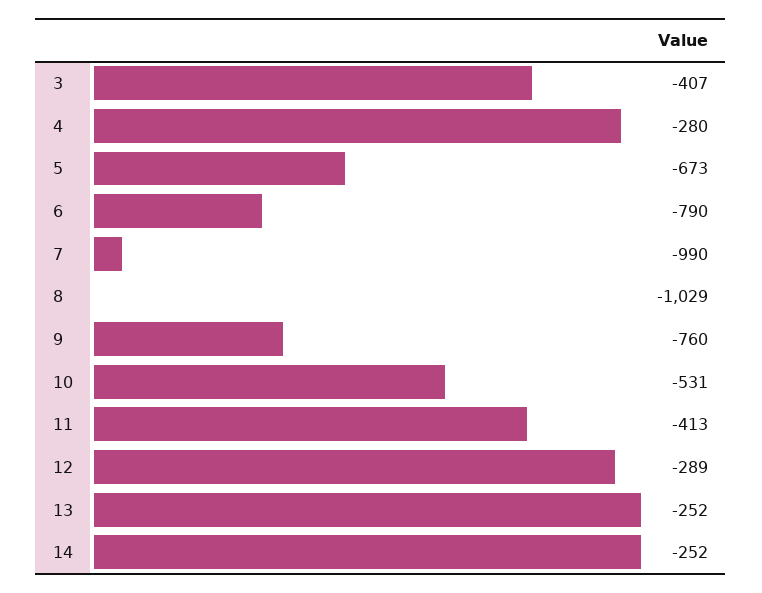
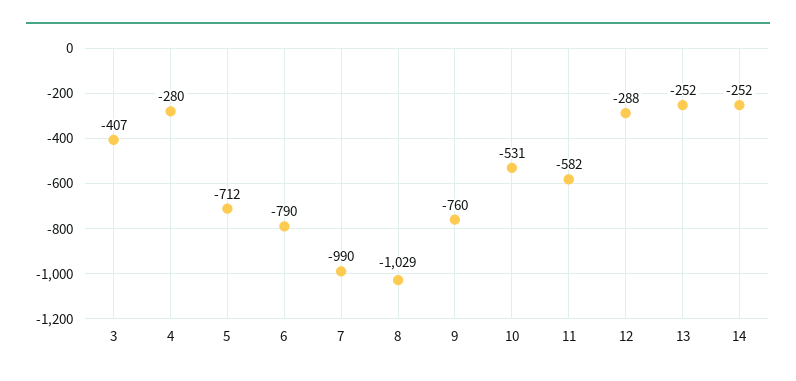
  {
    "3": -407,
    "4": -280,
-   "5": -673,
+   "5": -712,
    "6": -790,
    "7": -990,
    "8": -1029,
    "9": -760,
    "10": -531,
-   "11": -413,
+   "11": -582,
-   "12": -289,
+   "12": -288,
    "13": -252,
    "14": -252
  }

